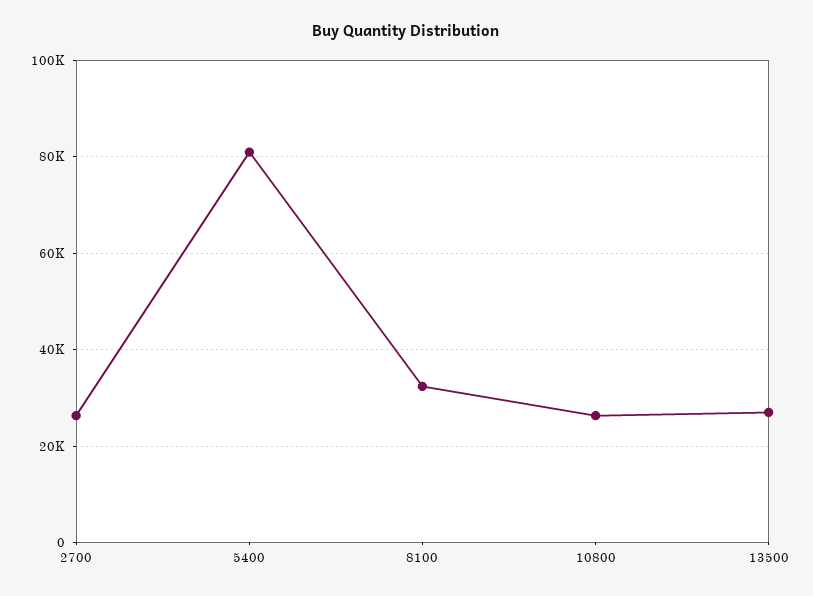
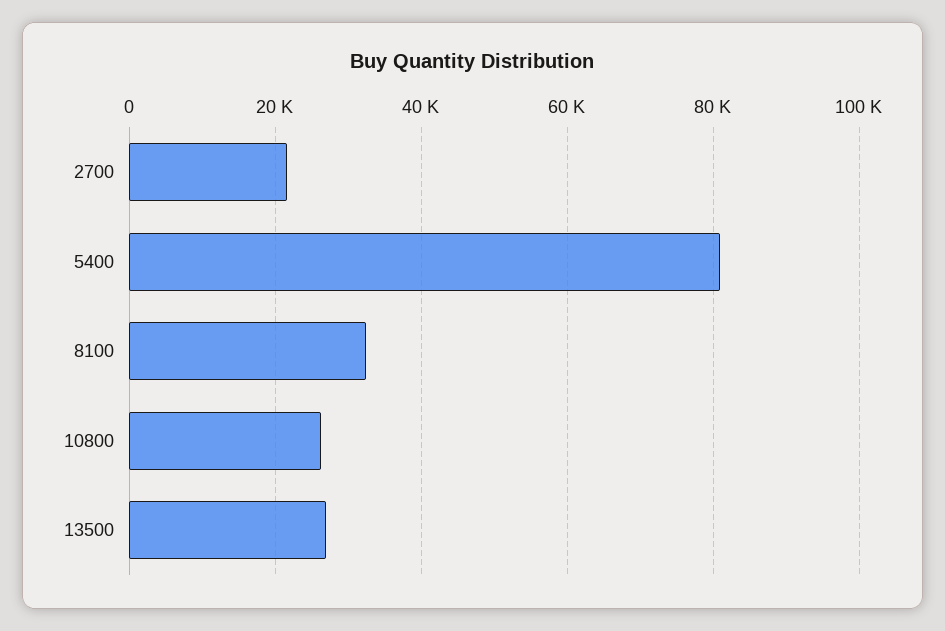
  {
-   "2700": 26000,
+   "2700": 22000,
    "5400": 82000,
    "8100": 32000,
    "10800": 26000,
    "13500": 28000
  }

